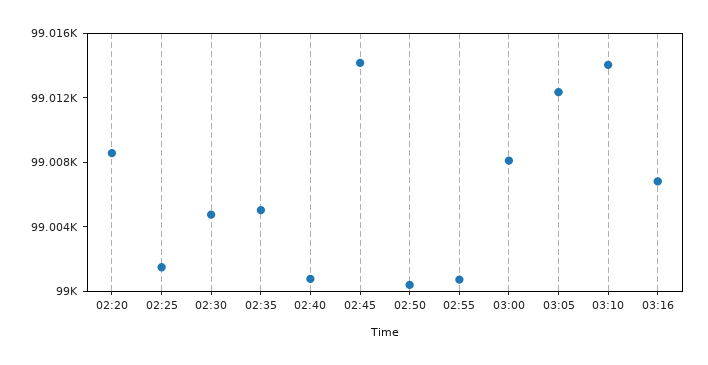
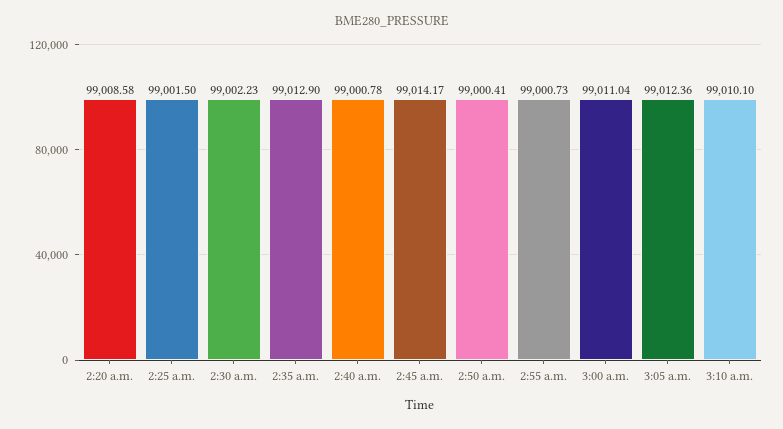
  {
    "02:20": 99008.58,
    "02:25": 99001.5,
-   "02:30": 99005,
+   "02:30": 99002.23,
-   "02:35": 99005,
+   "02:35": 99012.9,
    "02:40": 99000.78,
    "02:45": 99014.17,
    "02:50": 99000.41,
    "02:55": 99000.73,
-   "03:00": 99008,
+   "03:00": 99011.04,
    "03:05": 99012.36,
-   "03:10": 99014,
+   "03:10": 99010.1
-   "03:16": 99007
  }

